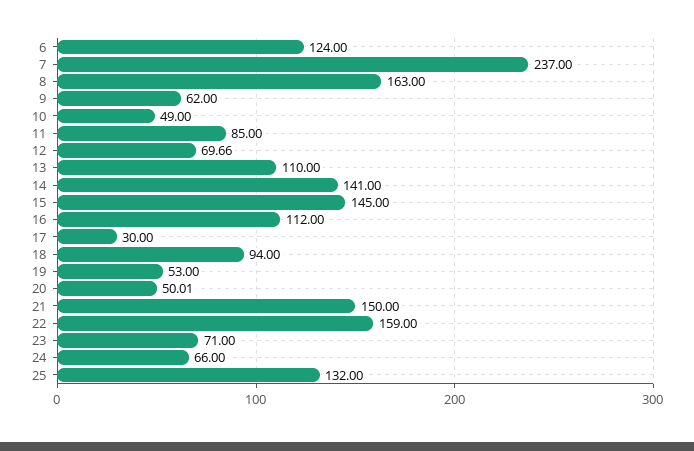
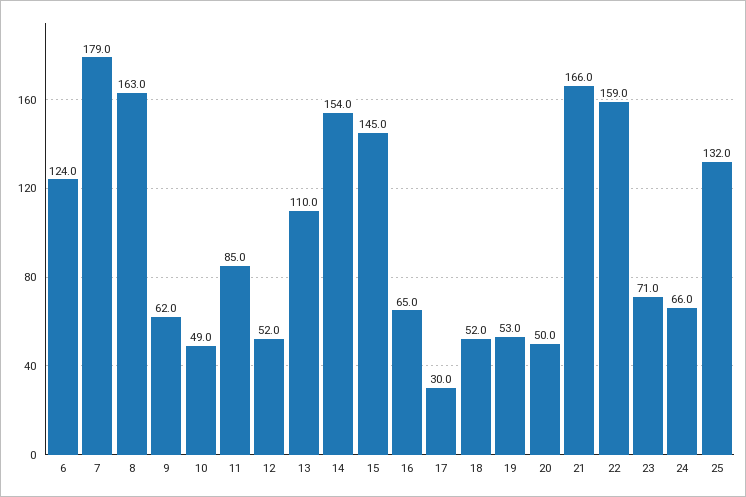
  {
    "6": 124,
-   "7": 237,
+   "7": 179,
    "8": 163,
    "9": 62,
    "10": 49,
    "11": 85,
-   "12": 69.66,
+   "12": 52,
    "13": 110,
-   "14": 141,
+   "14": 154,
    "15": 145,
-   "16": 112,
+   "16": 65,
    "17": 30,
-   "18": 94,
+   "18": 52,
    "19": 53,
    "20": 50.01,
-   "21": 150,
+   "21": 166,
    "22": 159,
    "23": 71,
    "24": 66,
    "25": 132
  }

